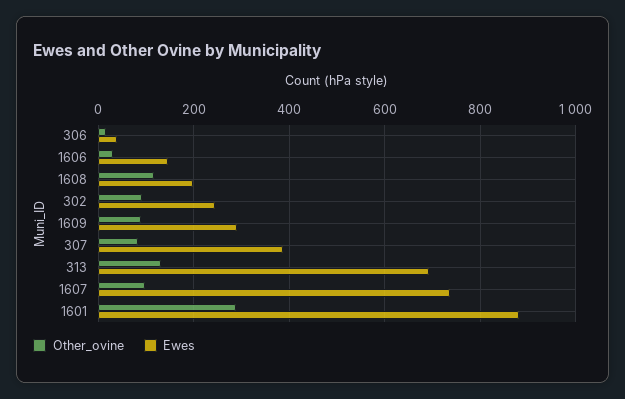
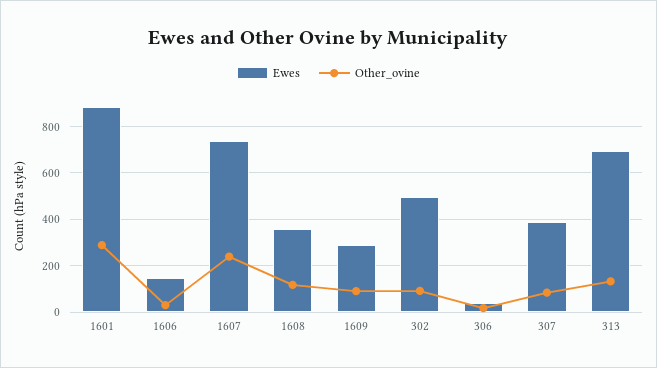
  {
    "Other_ovine": {
      "306": 20,
      "1606": 40,
      "1608": 120,
      "302": 100,
      "1609": 100,
      "307": 80,
      "313": 140,
-     "1607": 100,
+     "1607": 250,
      "1601": 280
    },
    "Ewes": {
      "306": 40,
      "1606": 140,
-     "1608": 200,
+     "1608": 350,
-     "302": 240,
+     "302": 500,
      "1609": 300,
      "307": 380,
      "313": 700,
      "1607": 740,
      "1601": 880
    }
  }

